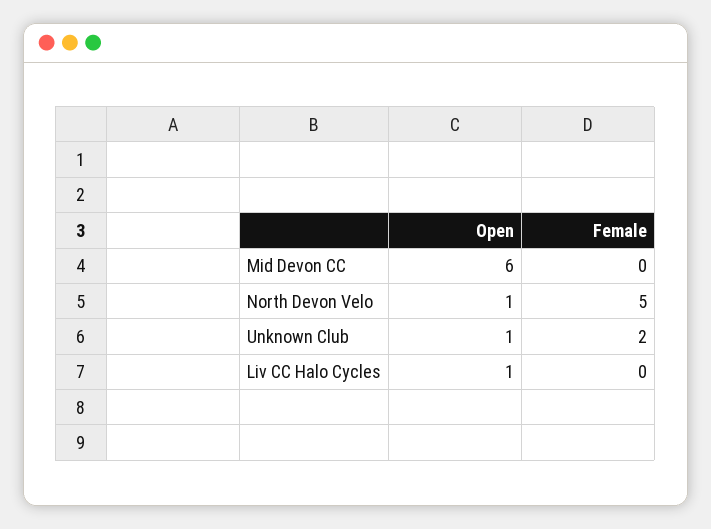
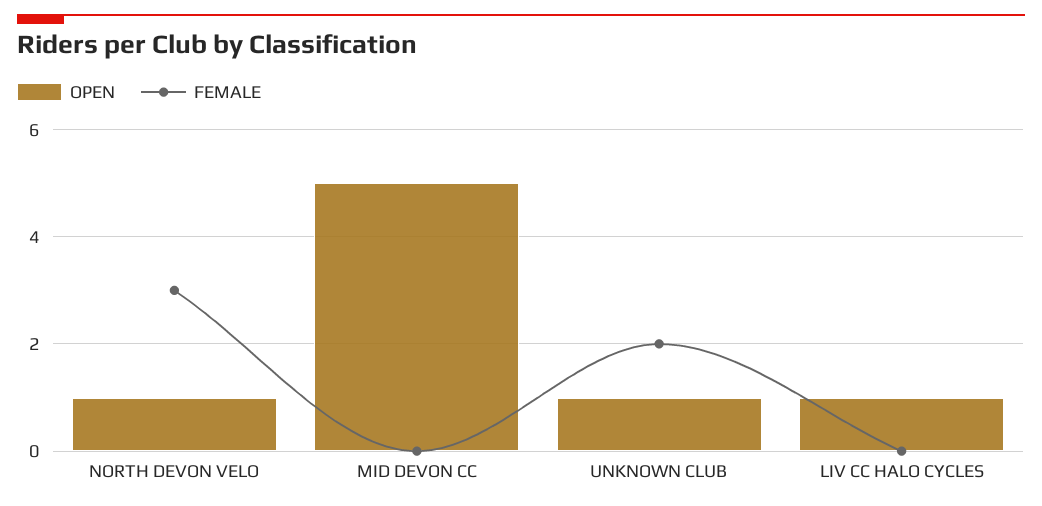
  {
    "Open": {
-     "Mid Devon CC": 6,
+     "Mid Devon CC": 5,
      "North Devon Velo": 1,
      "Unknown Club": 1,
      "Liv CC Halo Cycles": 1
    },
    "Female": {
      "Mid Devon CC": 0,
-     "North Devon Velo": 5,
+     "North Devon Velo": 3,
      "Unknown Club": 2,
      "Liv CC Halo Cycles": 0
    }
  }

